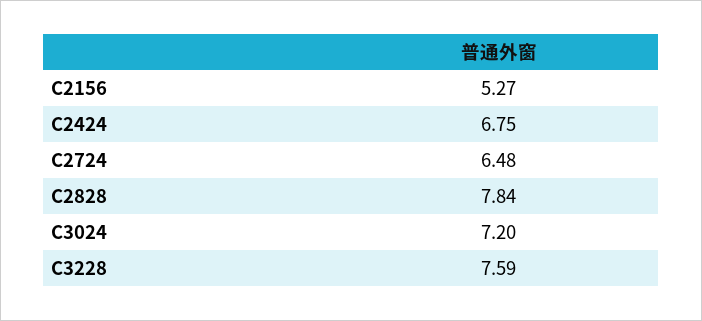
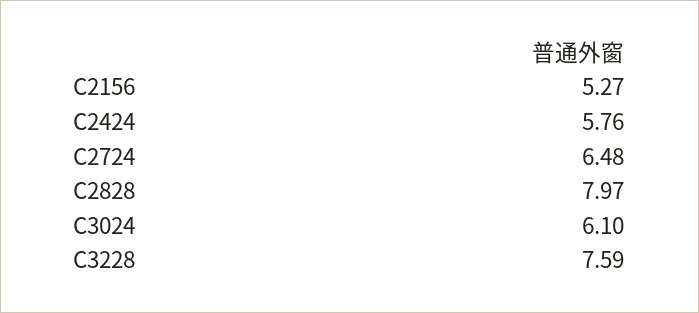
  {
    "C2156": 5.27,
-   "C2424": 6.75,
+   "C2424": 5.76,
    "C2724": 6.48,
-   "C2828": 7.84,
+   "C2828": 7.97,
-   "C3024": 7.2,
+   "C3024": 6.1,
    "C3228": 7.59
  }

